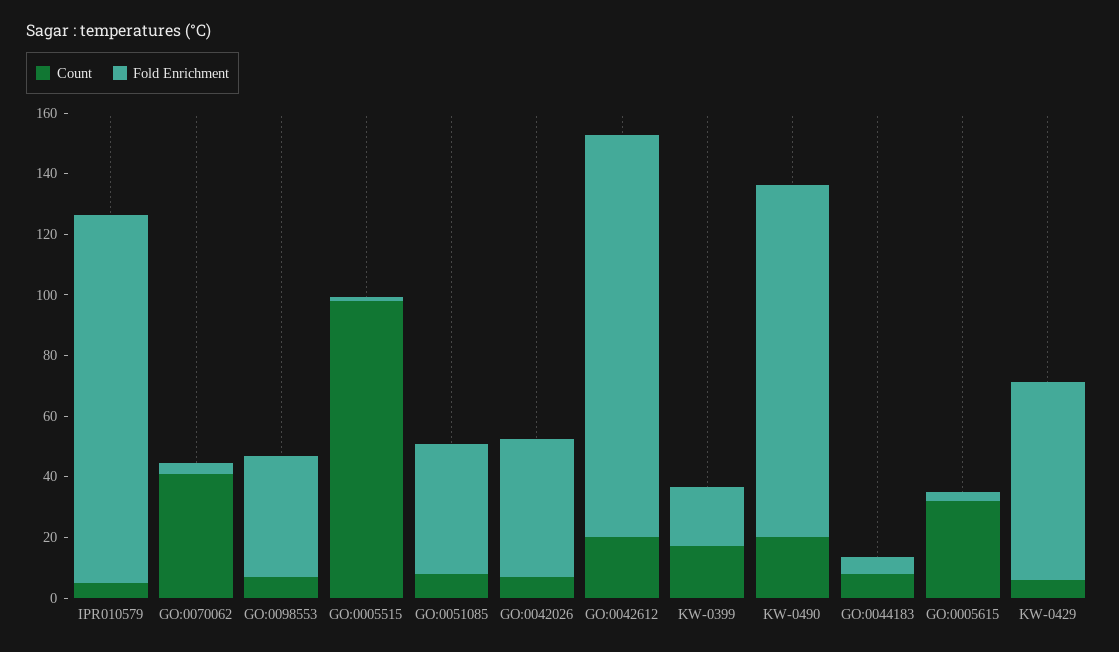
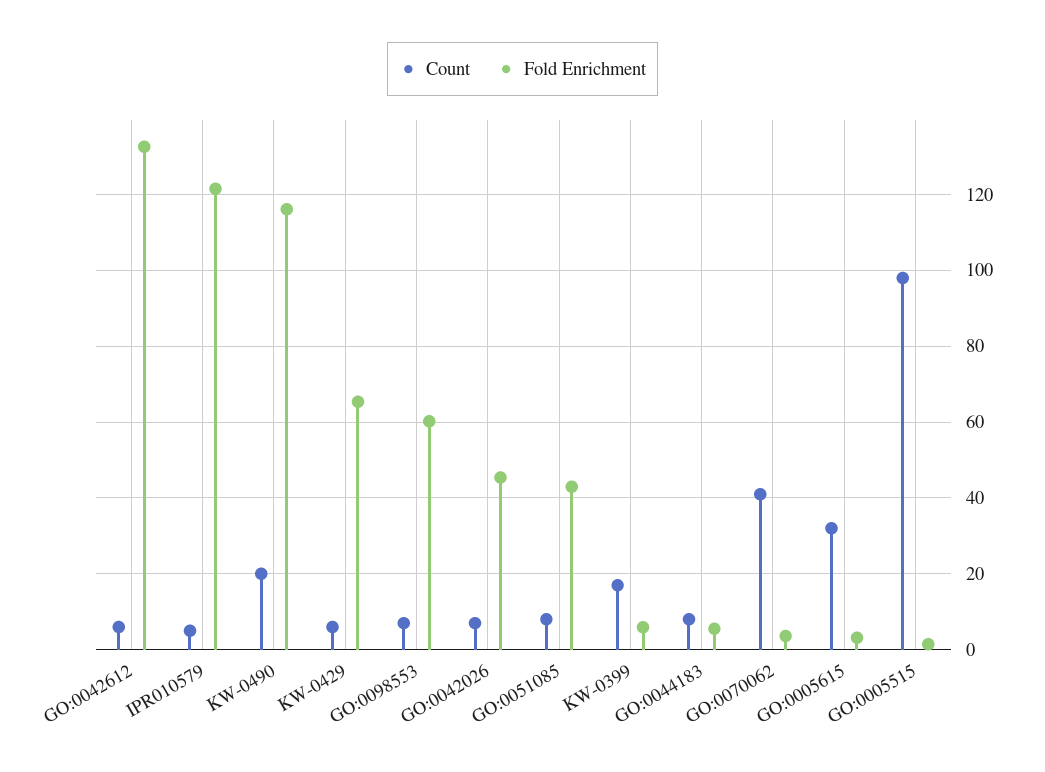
  {
    "Count": {
      "IPR010579": 6,
      "GO:0070062": 42,
      "GO:0098553": 8,
      "GO:0005515": 98,
      "GO:0051085": 8,
      "GO:0042026": 8,
-     "GO:0042612": 20,
+     "GO:0042612": 6,
      "KW-0399": 18,
      "KW-0490": 20,
      "GO:0044183": 8,
      "GO:0005615": 32,
      "KW-0429": 6
    },
    "Fold Enrichment": {
      "IPR010579": 122,
      "GO:0070062": 4,
-     "GO:0098553": 40,
+     "GO:0098553": 60,
      "GO:0005515": 2,
      "GO:0051085": 42,
      "GO:0042026": 46,
      "GO:0042612": 132,
-     "KW-0399": 20,
+     "KW-0399": 6,
      "KW-0490": 116,
      "GO:0044183": 6,
      "GO:0005615": 4,
      "KW-0429": 66
    }
  }

